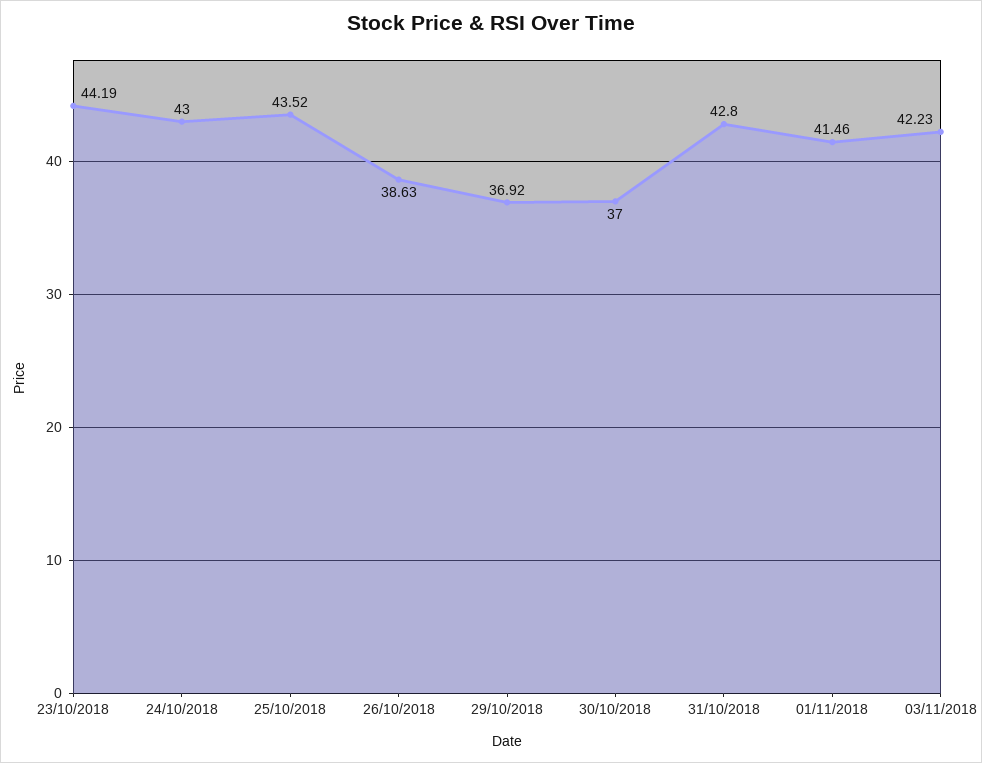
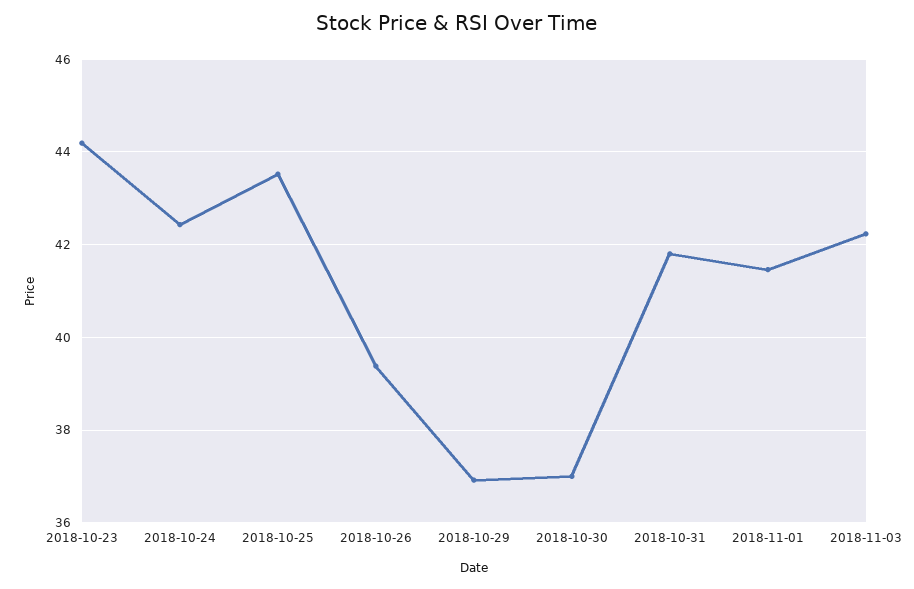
  {
    "23/10/2018": 44.19,
-   "24/10/2018": 43,
+   "24/10/2018": 42.4,
    "25/10/2018": 43.52,
-   "26/10/2018": 38.63,
+   "26/10/2018": 39.4,
    "29/10/2018": 36.92,
    "30/10/2018": 37,
-   "31/10/2018": 42.8,
+   "31/10/2018": 41.8,
    "01/11/2018": 41.46,
    "03/11/2018": 42.23
  }

